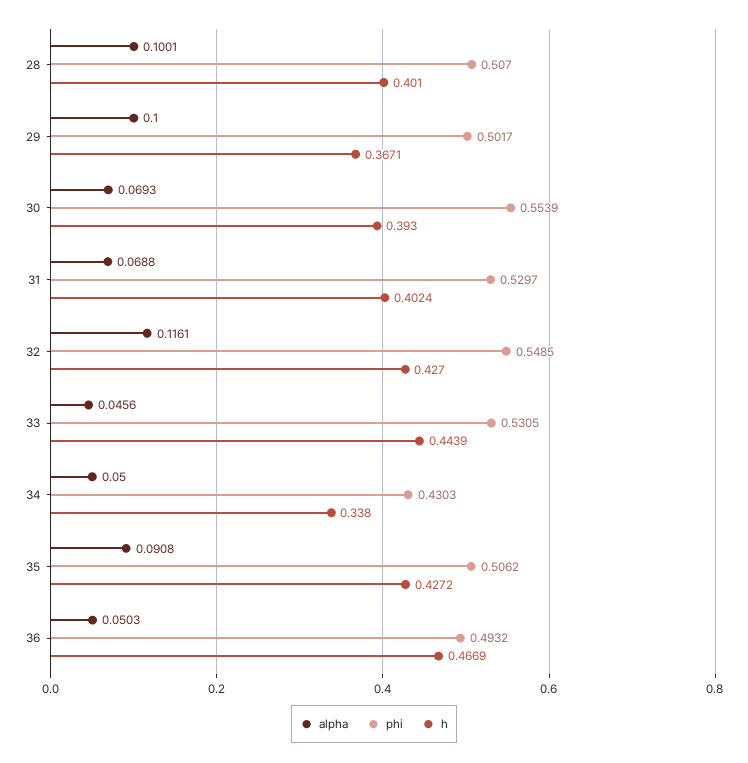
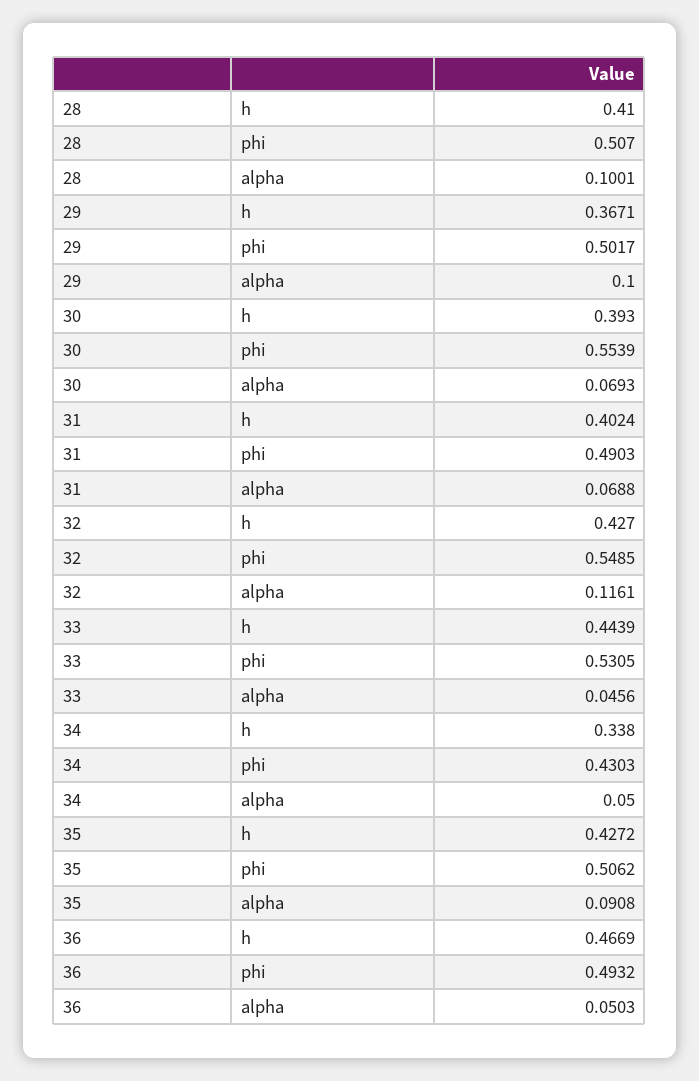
  {
    "alpha": {
      "28": 0.1001,
      "29": 0.1,
      "30": 0.0693,
      "31": 0.0688,
      "32": 0.1161,
      "33": 0.0456,
      "34": 0.05,
      "35": 0.0908,
      "36": 0.0503
    },
    "phi": {
      "28": 0.507,
      "29": 0.5017,
      "30": 0.5539,
-     "31": 0.5297,
+     "31": 0.4903,
      "32": 0.5485,
      "33": 0.5305,
      "34": 0.4303,
      "35": 0.5062,
      "36": 0.4932
    },
    "h": {
-     "28": 0.401,
+     "28": 0.41,
      "29": 0.3671,
      "30": 0.393,
      "31": 0.4024,
      "32": 0.427,
      "33": 0.4439,
      "34": 0.338,
      "35": 0.4272,
      "36": 0.4669
    }
  }

